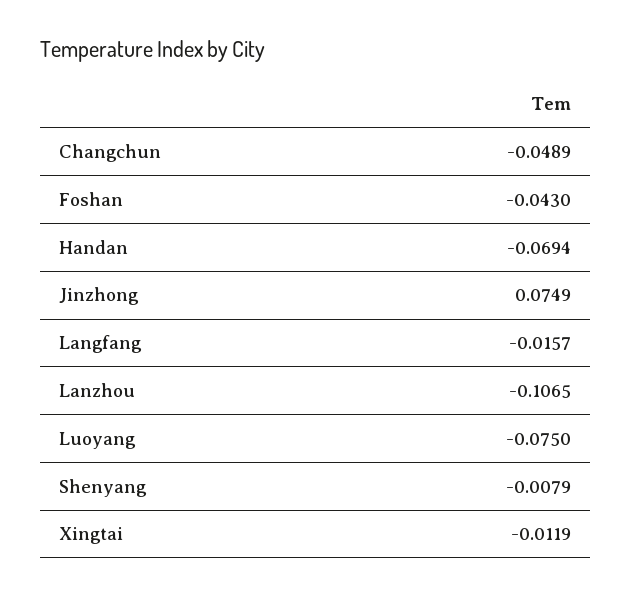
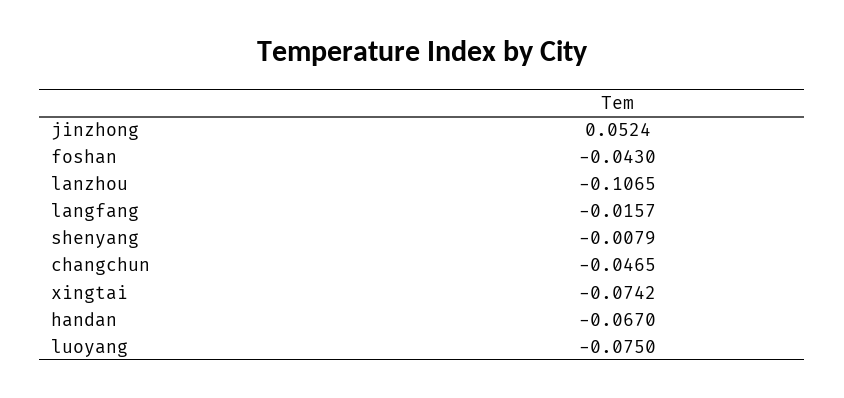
  {
-   "Changchun": -0.0489,
+   "Changchun": -0.0465,
    "Foshan": -0.043,
-   "Handan": -0.0694,
+   "Handan": -0.067,
-   "Jinzhong": 0.0749,
+   "Jinzhong": 0.0524,
    "Langfang": -0.0157,
    "Lanzhou": -0.1065,
    "Luoyang": -0.075,
    "Shenyang": -0.0079,
-   "Xingtai": -0.0119
+   "Xingtai": -0.0742
  }

